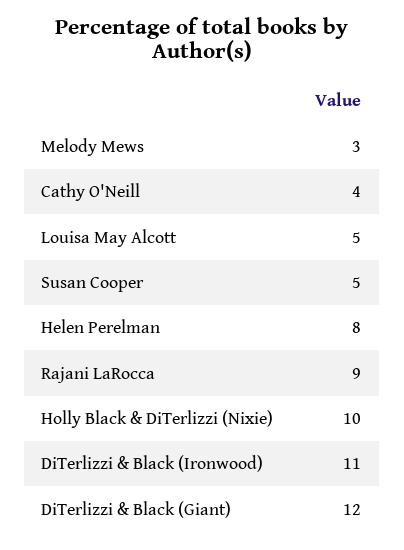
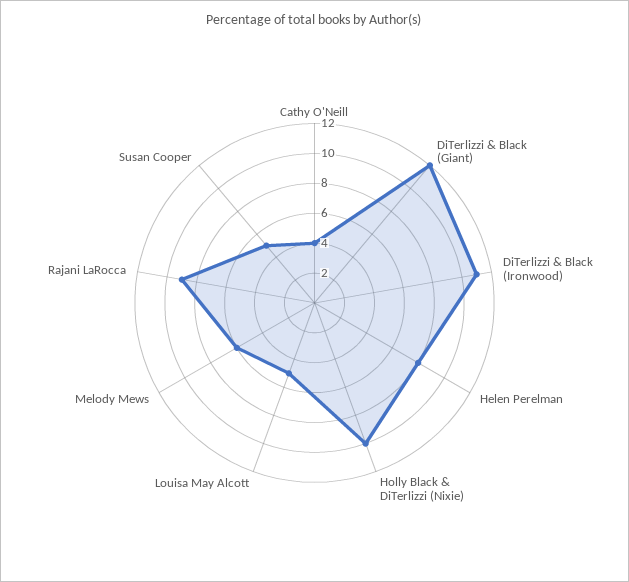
  {
-   "Melody Mews": 3,
+   "Melody Mews": 6,
    "Cathy O'Neill": 4,
    "Louisa May Alcott": 5,
    "Susan Cooper": 5,
    "Helen Perelman": 8,
    "Rajani LaRocca": 9,
    "Holly Black & DiTerlizzi (Nixie)": 10,
    "DiTerlizzi & Black (Ironwood)": 11,
    "DiTerlizzi & Black (Giant)": 12
  }

